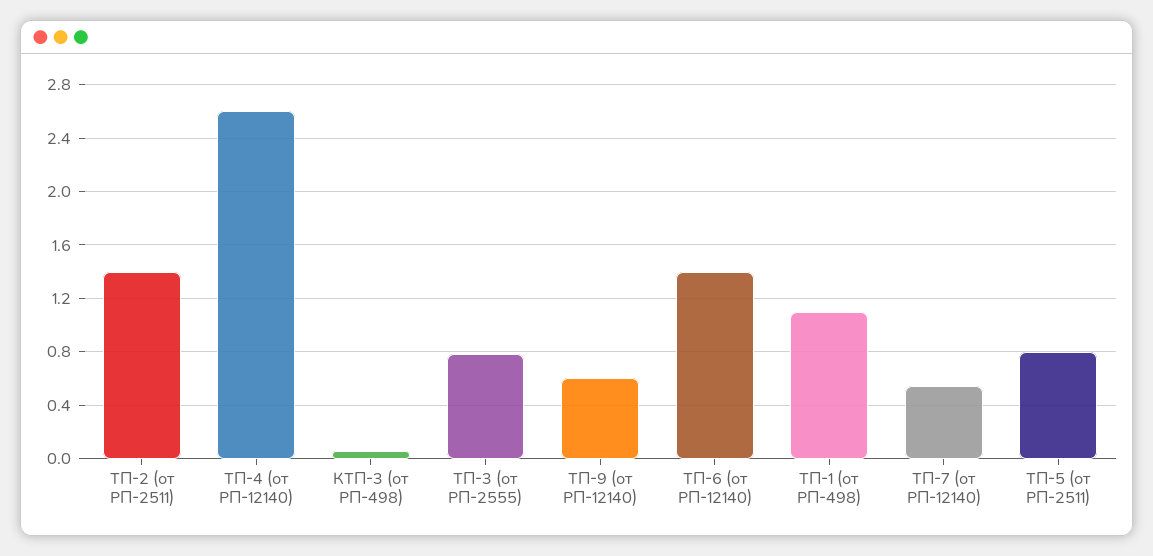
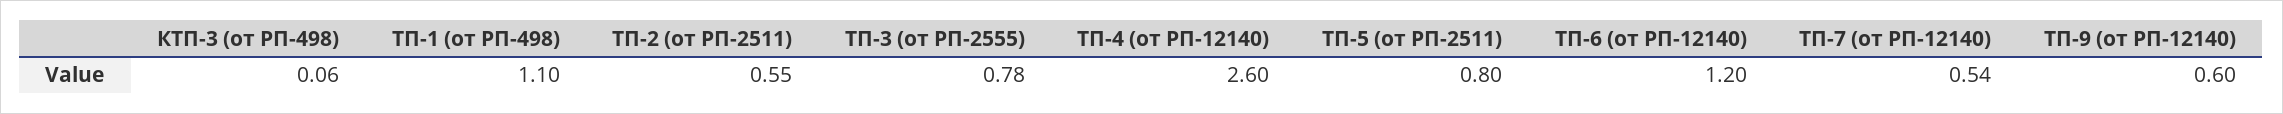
  {
-   "ТП-2 (от РП-2511)": 1.4,
+   "ТП-2 (от РП-2511)": 0.55,
    "ТП-4 (от РП-12140)": 2.6,
    "КТП-3 (от РП-498)": 0.06,
    "ТП-3 (от РП-2555)": 0.78,
    "ТП-9 (от РП-12140)": 0.6,
-   "ТП-6 (от РП-12140)": 1.4,
+   "ТП-6 (от РП-12140)": 1.2,
    "ТП-1 (от РП-498)": 1.1,
    "ТП-7 (от РП-12140)": 0.54,
    "ТП-5 (от РП-2511)": 0.8
  }

